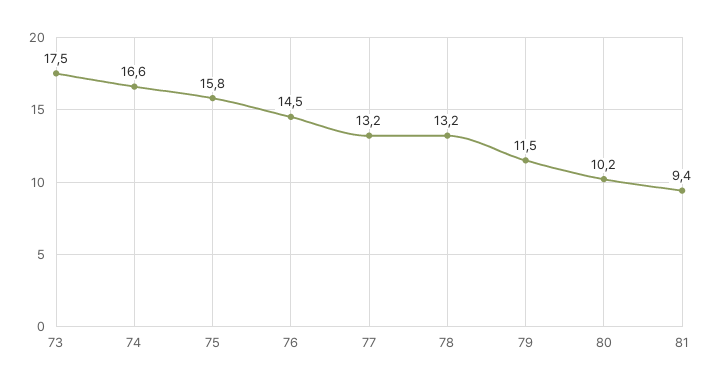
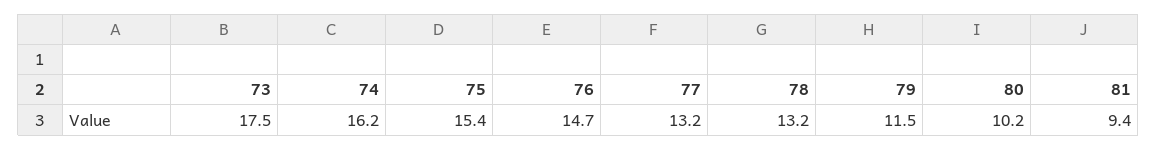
  {
    "73": 17.5,
-   "74": 16.6,
+   "74": 16.2,
-   "75": 15.8,
+   "75": 15.4,
-   "76": 14.5,
+   "76": 14.7,
    "77": 13.2,
    "78": 13.2,
    "79": 11.5,
    "80": 10.2,
    "81": 9.4
  }

